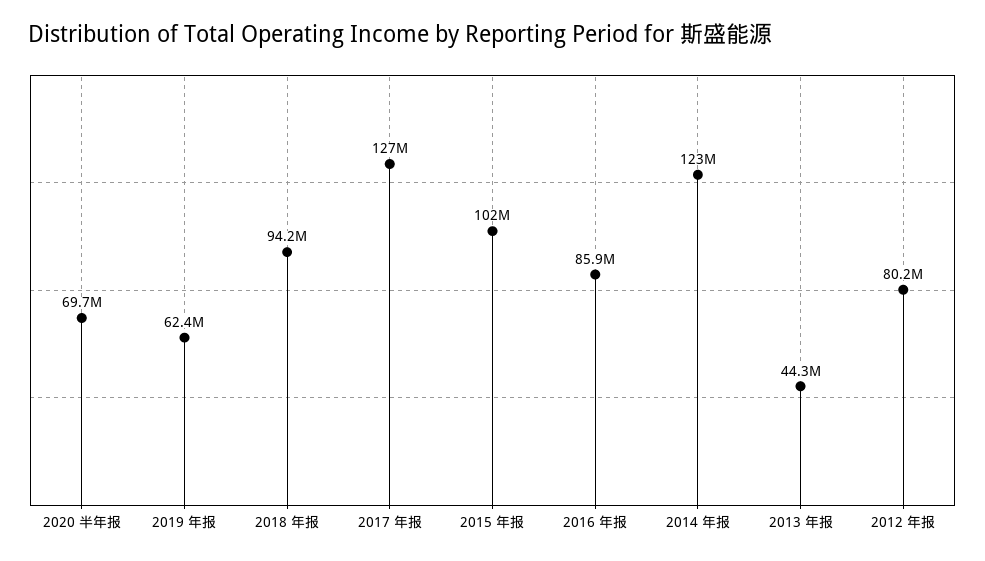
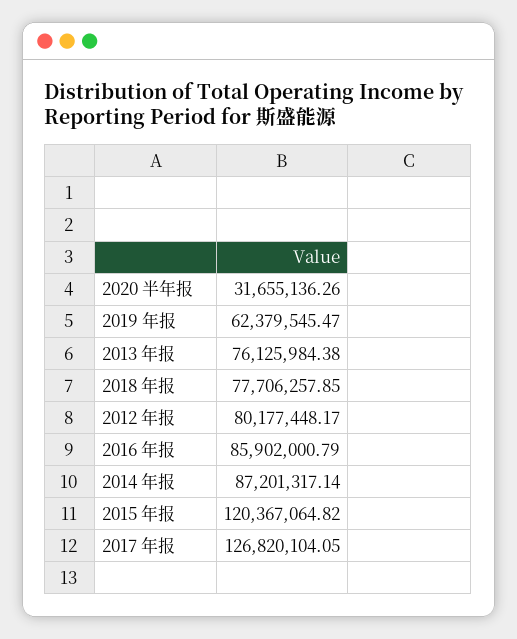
  {
-   "2020 半年报": 69700000,
+   "2020 半年报": 31655136.26,
    "2019 年报": 62379545.47,
-   "2018 年报": 94200000,
+   "2018 年报": 77706257.85,
    "2017 年报": 126820104.05,
-   "2015 年报": 102000000,
+   "2015 年报": 120367064.82,
    "2016 年报": 85902000.79,
-   "2014 年报": 123000000,
+   "2014 年报": 87201317.14,
-   "2013 年报": 44300000,
+   "2013 年报": 76125984.38,
    "2012 年报": 80177448.17
  }

